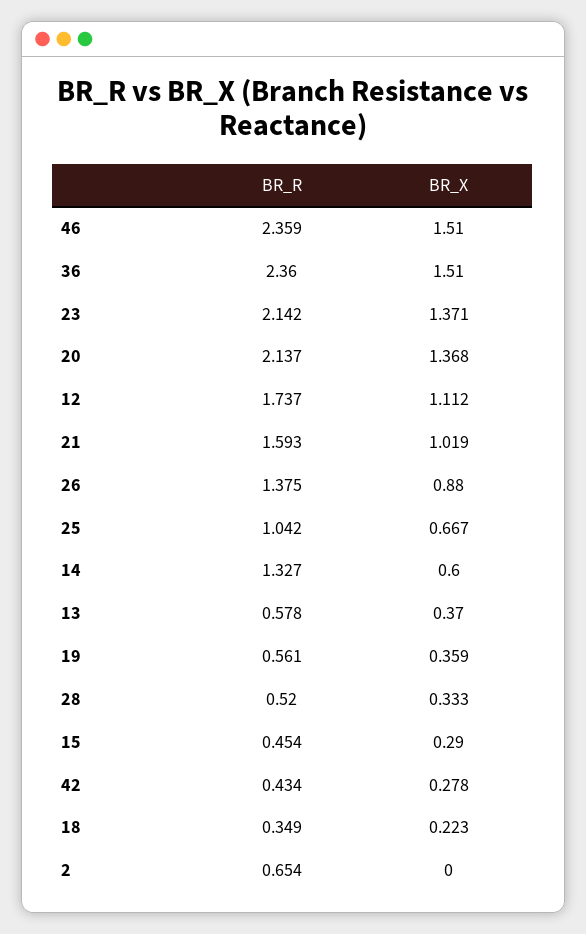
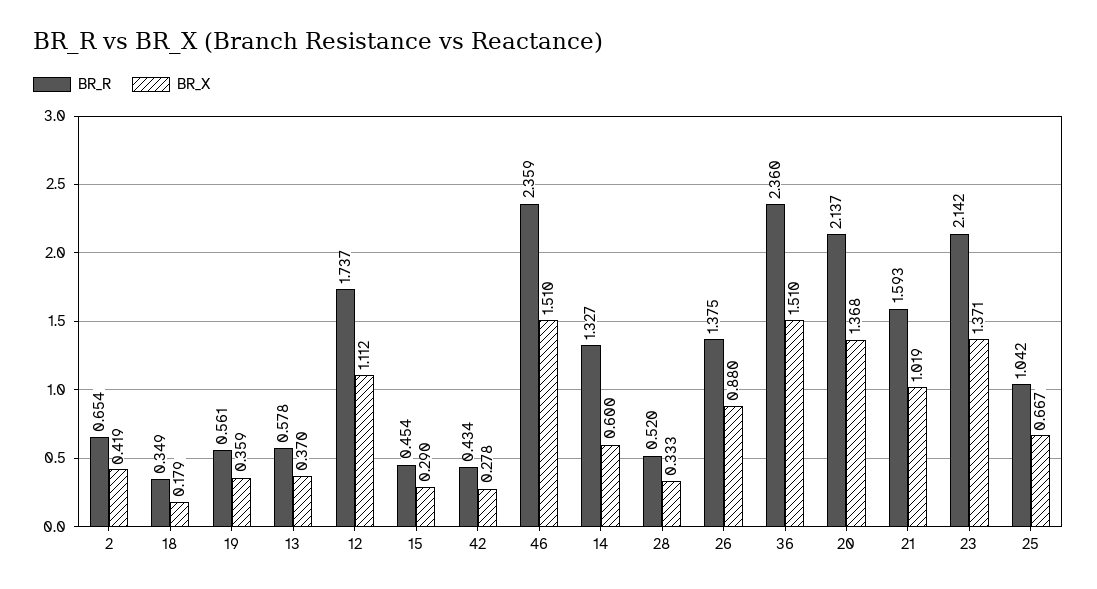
  {
    "BR_R": {
      "46": 2.359,
      "36": 2.36,
      "23": 2.142,
      "20": 2.137,
      "12": 1.737,
      "21": 1.593,
      "26": 1.375,
      "25": 1.042,
      "14": 1.327,
      "13": 0.578,
      "19": 0.561,
      "28": 0.52,
      "15": 0.454,
      "42": 0.434,
      "18": 0.349,
      "2": 0.654
    },
    "BR_X": {
      "46": 1.51,
      "36": 1.51,
      "23": 1.371,
      "20": 1.368,
      "12": 1.112,
      "21": 1.019,
      "26": 0.88,
      "25": 0.667,
      "14": 0.6,
      "13": 0.37,
      "19": 0.359,
      "28": 0.333,
      "15": 0.29,
      "42": 0.278,
-     "18": 0.223,
+     "18": 0.179,
-     "2": 0
+     "2": 0.419
    }
  }

